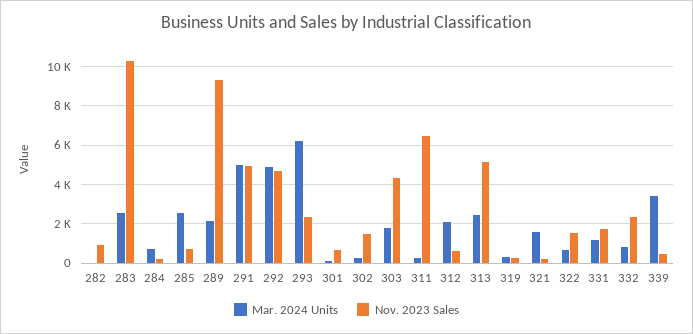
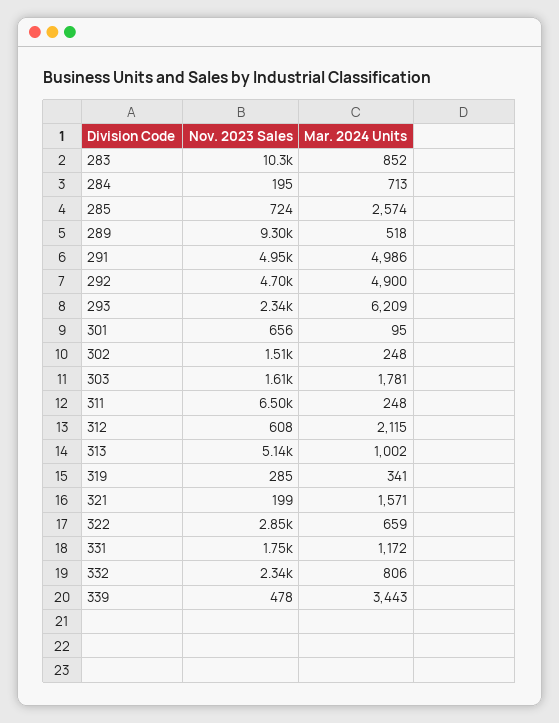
  {
    "Mar. 2024 Units": {
-     "282": 0,
-     "283": 2500,
+     "283": 852,
      "284": 713,
      "285": 2574,
-     "289": 2000,
+     "289": 518,
      "291": 4986,
      "292": 4900,
      "293": 6209,
      "301": 95,
      "302": 248,
      "303": 1781,
      "311": 248,
      "312": 2115,
-     "313": 2500,
+     "313": 1002,
      "319": 341,
      "321": 1571,
      "322": 659,
      "331": 1172,
      "332": 806,
      "339": 3443
    },
    "Nov. 2023 Sales": {
-     "282": 1000,
      "283": 10300,
      "284": 195,
      "285": 724,
      "289": 9300,
      "291": 4950,
      "292": 4700,
      "293": 2340,
      "301": 656,
      "302": 1510,
-     "303": 4500,
+     "303": 1610,
      "311": 6500,
      "312": 608,
      "313": 5140,
      "319": 285,
      "321": 199,
-     "322": 1500,
+     "322": 2850,
      "331": 1750,
      "332": 2340,
      "339": 478
    }
  }

